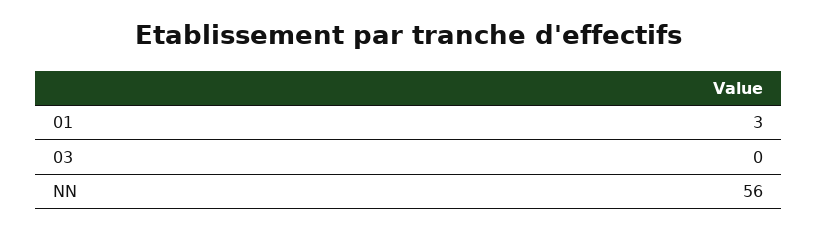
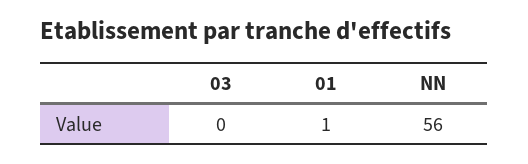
  {
-   "01": 3,
+   "01": 1,
    "03": 0,
    "NN": 56
  }

